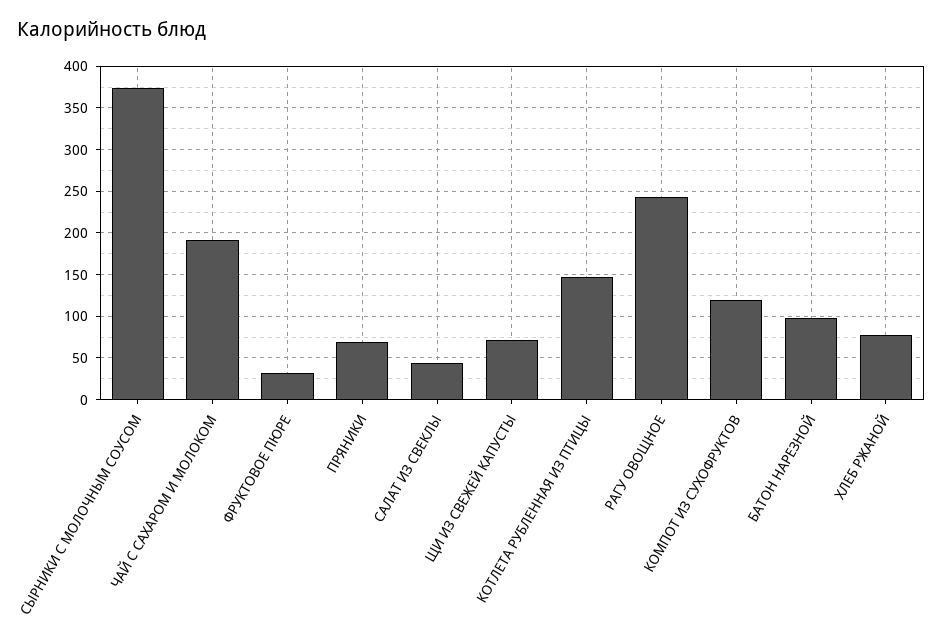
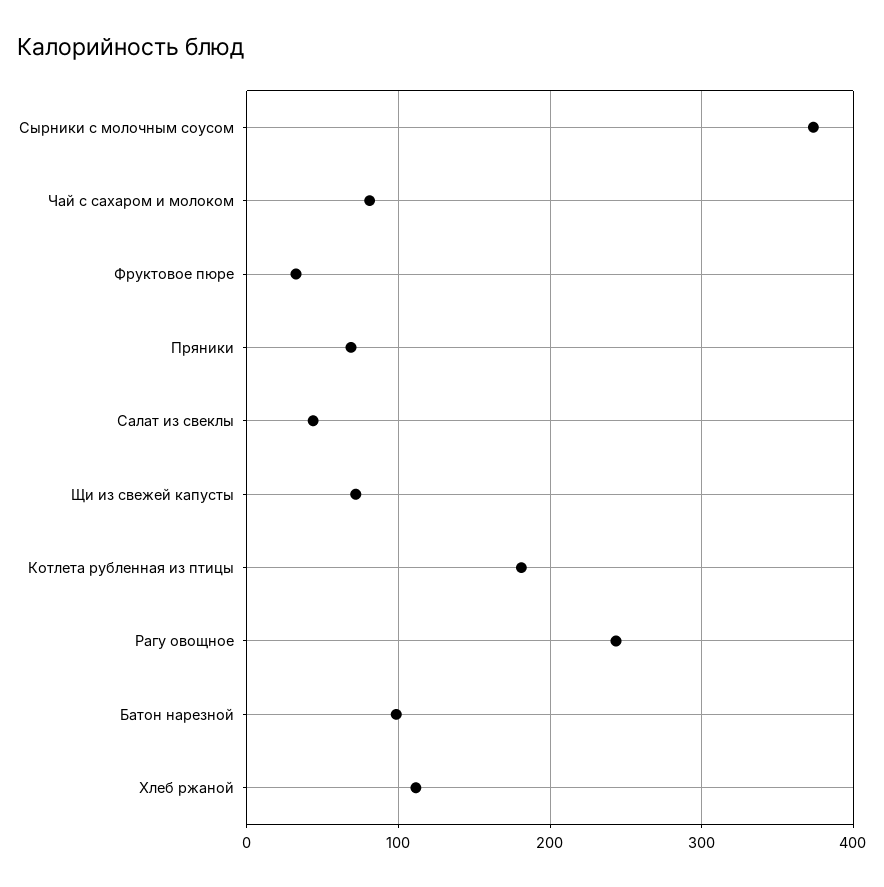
  {
    "СЫРНИКИ С МОЛОЧНЫМ СОУСОМ": 370,
-   "ЧАЙ С САХАРОМ И МОЛОКОМ": 190,
+   "ЧАЙ С САХАРОМ И МОЛОКОМ": 80,
    "ФРУКТОВОЕ ПЮРЕ": 30,
    "ПРЯНИКИ": 70,
    "САЛАТ ИЗ СВЕКЛЫ": 40,
    "ЩИ ИЗ СВЕЖЕЙ КАПУСТЫ": 70,
-   "КОТЛЕТА РУБЛЕННАЯ ИЗ ПТИЦЫ": 150,
+   "КОТЛЕТА РУБЛЕННАЯ ИЗ ПТИЦЫ": 180,
    "РАГУ ОВОЩНОЕ": 240,
-   "КОМПОТ ИЗ СУХОФРУКТОВ": 120,
    "БАТОН НАРЕЗНОЙ": 100,
-   "ХЛЕБ РЖАНОЙ": 80
+   "ХЛЕБ РЖАНОЙ": 110
  }

